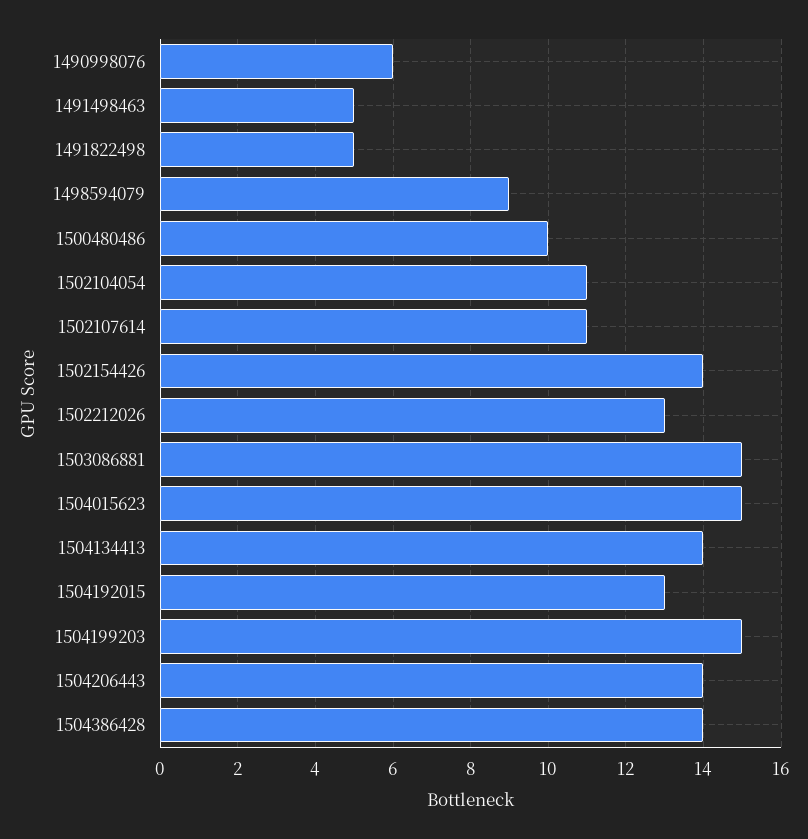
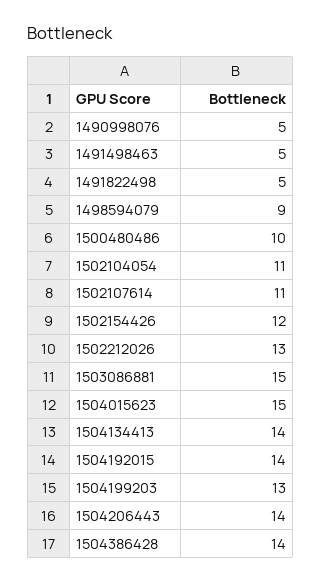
  {
-   "1490998076": 6,
+   "1490998076": 5,
    "1491498463": 5,
    "1491822498": 5,
    "1498594079": 9,
    "1500480486": 10,
    "1502104054": 11,
    "1502107614": 11,
-   "1502154426": 14,
+   "1502154426": 12,
    "1502212026": 13,
    "1503086881": 15,
    "1504015623": 15,
    "1504134413": 14,
-   "1504192015": 13,
+   "1504192015": 14,
-   "1504199203": 15,
+   "1504199203": 13,
    "1504206443": 14,
    "1504386428": 14
  }

